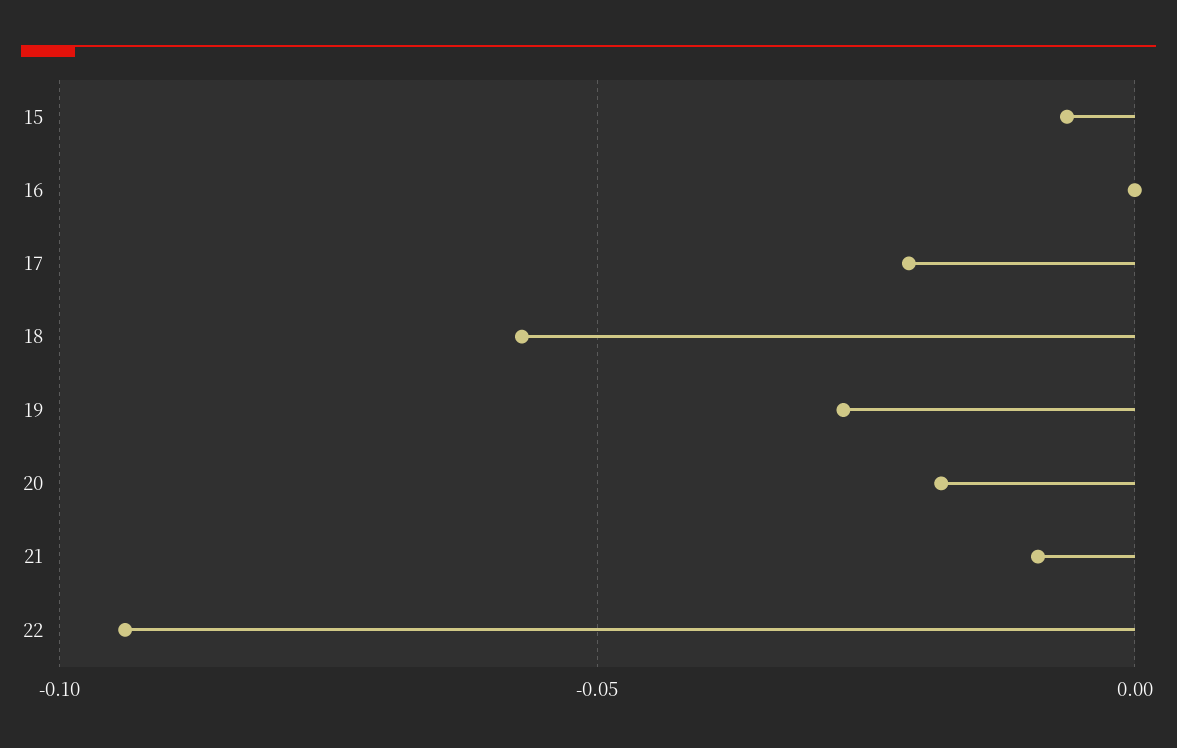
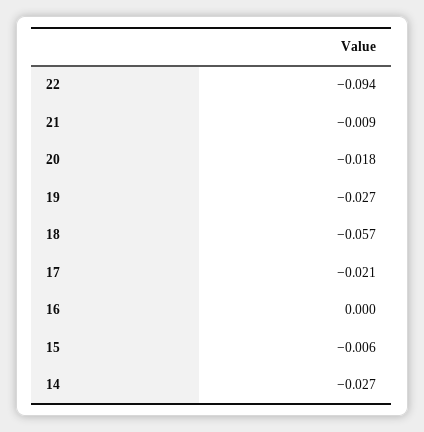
  {
    "15": -0.006,
    "16": 0,
    "17": -0.021,
    "18": -0.057,
    "19": -0.027,
    "20": -0.018,
    "21": -0.009,
-   "22": -0.094
+   "22": -0.094,
+   "14": -0.027
  }

